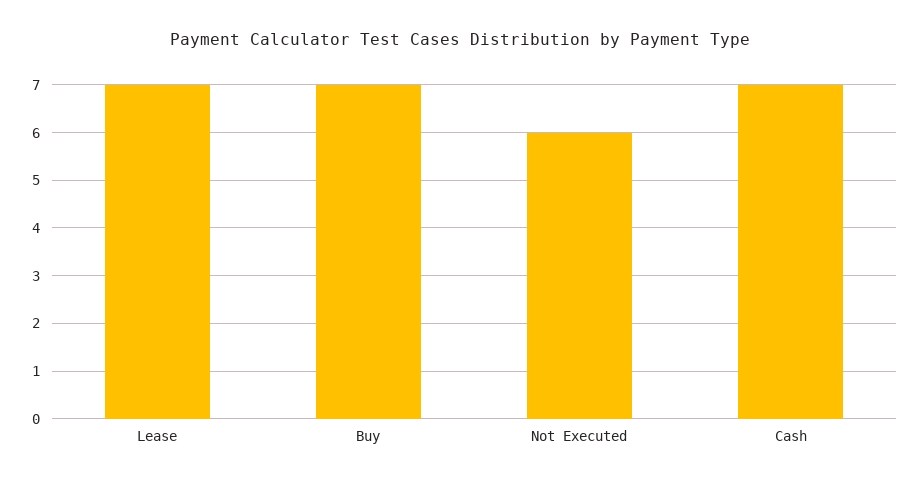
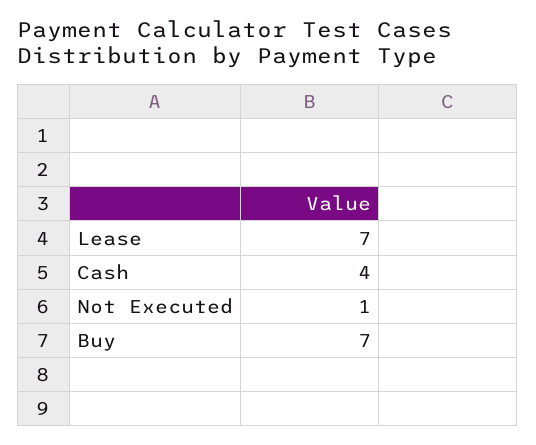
  {
    "Lease": 7,
    "Buy": 7,
-   "Not Executed": 6,
+   "Not Executed": 1,
-   "Cash": 7
+   "Cash": 4
  }

